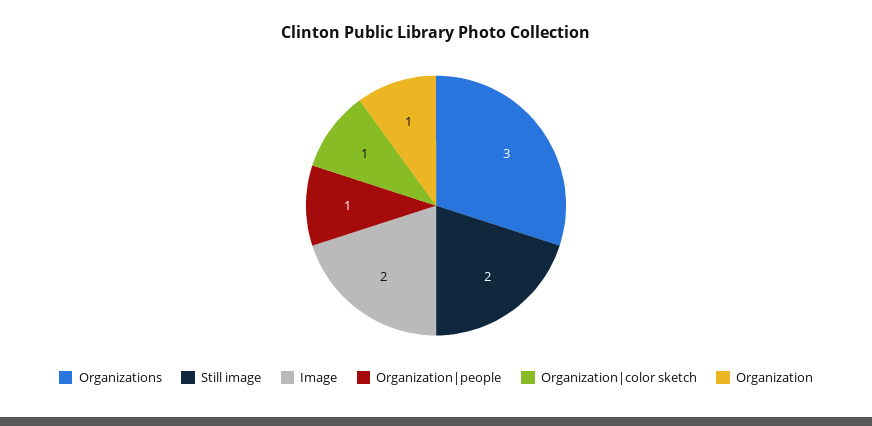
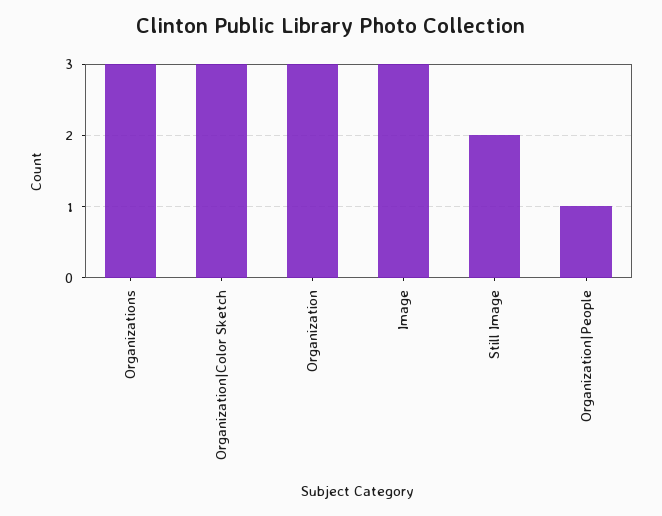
  {
    "Organizations": 3,
    "Still image": 2,
-   "Image": 2,
+   "Image": 3,
    "Organization|people": 1,
-   "Organization|color sketch": 1,
+   "Organization|color sketch": 3,
-   "Organization": 1
+   "Organization": 3
  }

